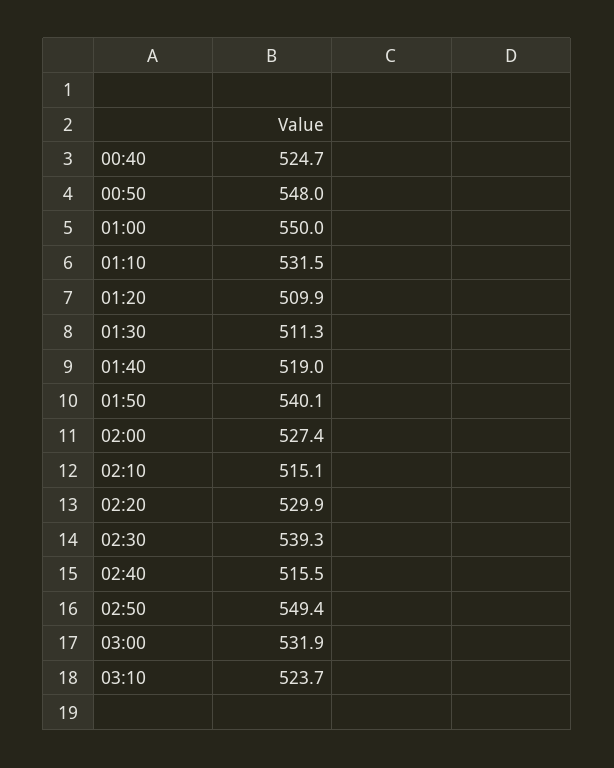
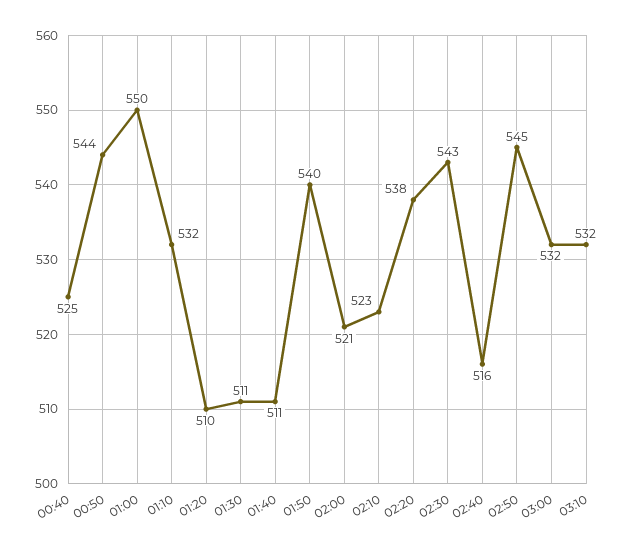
  {
    "00:40": 524.7,
-   "00:50": 548,
+   "00:50": 544,
    "01:00": 550,
    "01:10": 531.5,
    "01:20": 509.9,
    "01:30": 511.3,
-   "01:40": 519,
+   "01:40": 511,
    "01:50": 540.1,
-   "02:00": 527.4,
+   "02:00": 521,
-   "02:10": 515.1,
+   "02:10": 523,
-   "02:20": 529.9,
+   "02:20": 538,
-   "02:30": 539.3,
+   "02:30": 543,
    "02:40": 515.5,
-   "02:50": 549.4,
+   "02:50": 545,
    "03:00": 531.9,
-   "03:10": 523.7
+   "03:10": 532
  }

